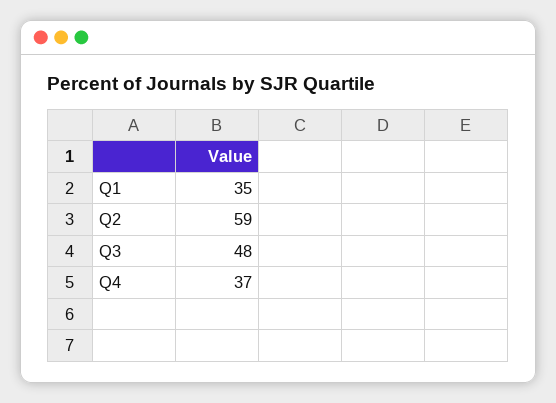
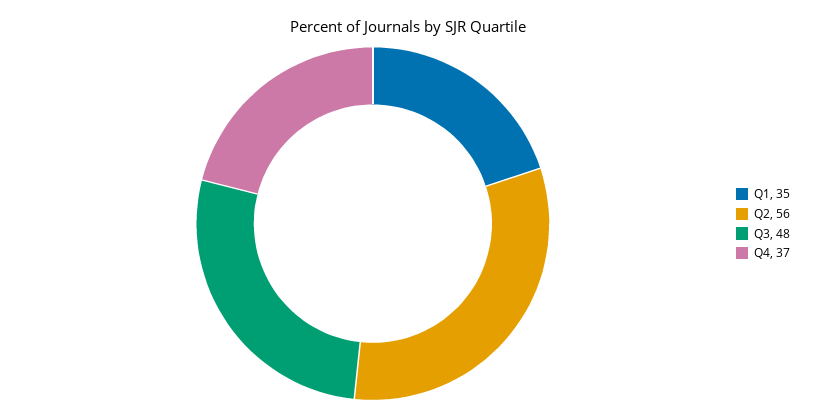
  {
    "Q1": 35,
-   "Q2": 59,
+   "Q2": 56,
    "Q3": 48,
    "Q4": 37
  }

